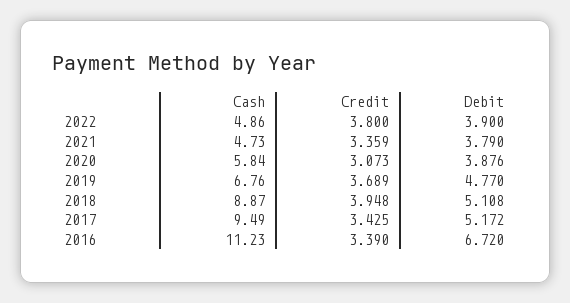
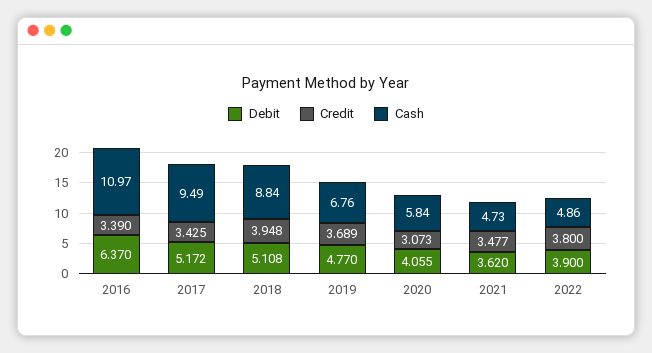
  {
    "Cash": {
      "2022": 4.86,
      "2021": 4.73,
      "2020": 5.84,
      "2019": 6.76,
-     "2018": 8.87,
+     "2018": 8.84,
      "2017": 9.49,
-     "2016": 11.23
+     "2016": 10.97
    },
    "Credit": {
      "2022": 3.8,
-     "2021": 3.359,
+     "2021": 3.477,
      "2020": 3.073,
      "2019": 3.689,
      "2018": 3.948,
      "2017": 3.425,
      "2016": 3.39
    },
    "Debit": {
      "2022": 3.9,
-     "2021": 3.79,
+     "2021": 3.62,
-     "2020": 3.876,
+     "2020": 4.055,
      "2019": 4.77,
      "2018": 5.108,
      "2017": 5.172,
-     "2016": 6.72
+     "2016": 6.37
    }
  }

